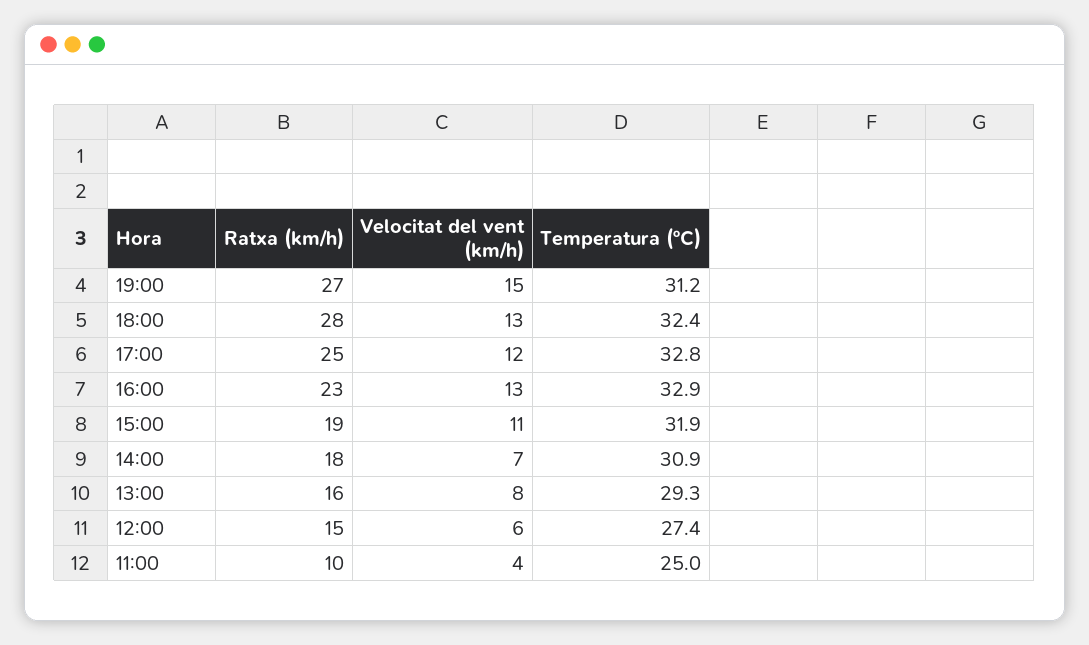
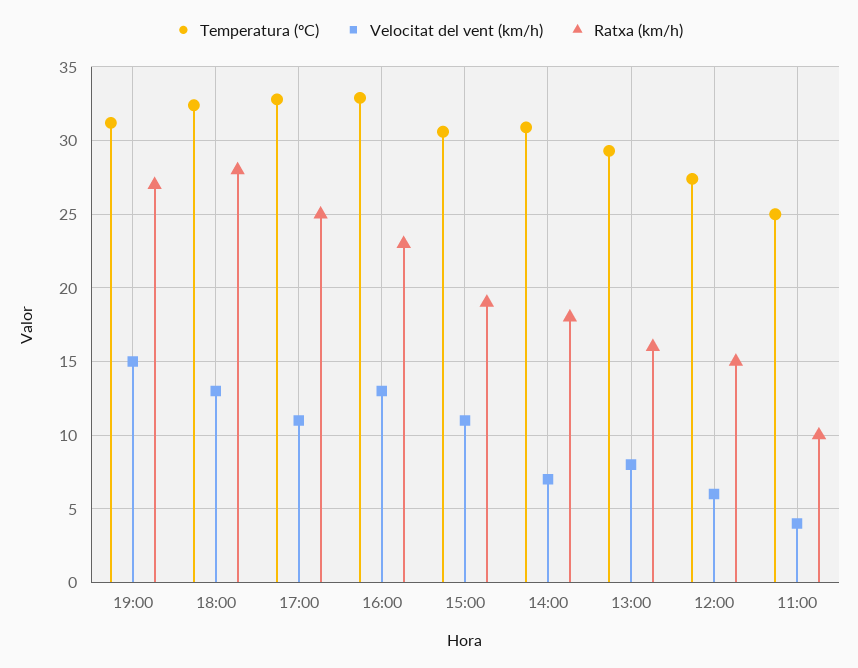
  {
    "Ratxa (km/h)": {
      "19:00": 27,
      "18:00": 28,
      "17:00": 25,
      "16:00": 23,
      "15:00": 19,
      "14:00": 18,
      "13:00": 16,
      "12:00": 15,
      "11:00": 10
    },
    "Velocitat del vent (km/h)": {
      "19:00": 15,
      "18:00": 13,
-     "17:00": 12,
+     "17:00": 11,
      "16:00": 13,
      "15:00": 11,
      "14:00": 7,
      "13:00": 8,
      "12:00": 6,
      "11:00": 4
    },
    "Temperatura (ºC)": {
      "19:00": 31.2,
      "18:00": 32.4,
      "17:00": 32.8,
      "16:00": 32.9,
-     "15:00": 31.9,
+     "15:00": 30.5,
      "14:00": 30.9,
      "13:00": 29.3,
      "12:00": 27.4,
      "11:00": 25
    }
  }

